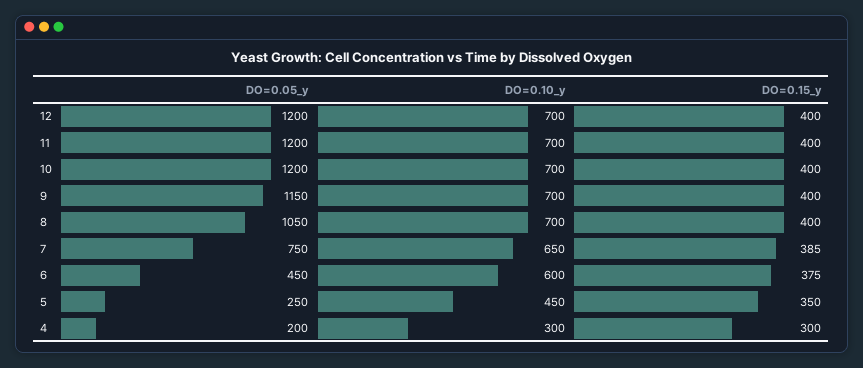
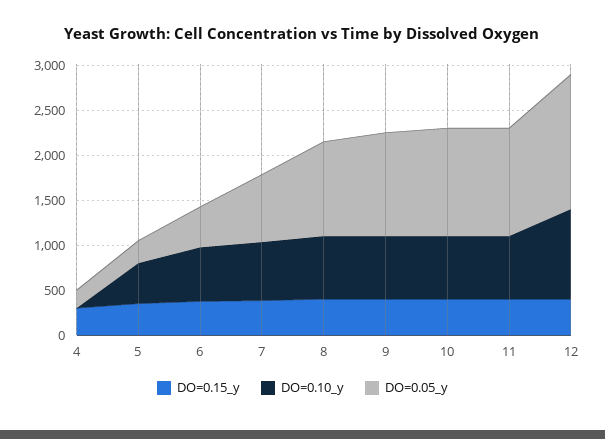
  {
    "DO=0.05_y": {
-     "12": 1200,
+     "12": 1500,
      "11": 1200,
      "10": 1200,
      "9": 1150,
      "8": 1050,
      "7": 750,
      "6": 450,
      "5": 250,
      "4": 200
    },
    "DO=0.10_y": {
-     "12": 700,
+     "12": 1000,
      "11": 700,
      "10": 700,
      "9": 700,
      "8": 700,
      "7": 650,
      "6": 600,
      "5": 450,
-     "4": 300
+     "4": 0
    },
    "DO=0.15_y": {
      "12": 400,
      "11": 400,
      "10": 400,
      "9": 400,
      "8": 400,
      "7": 385,
      "6": 375,
      "5": 350,
      "4": 300
    }
  }

